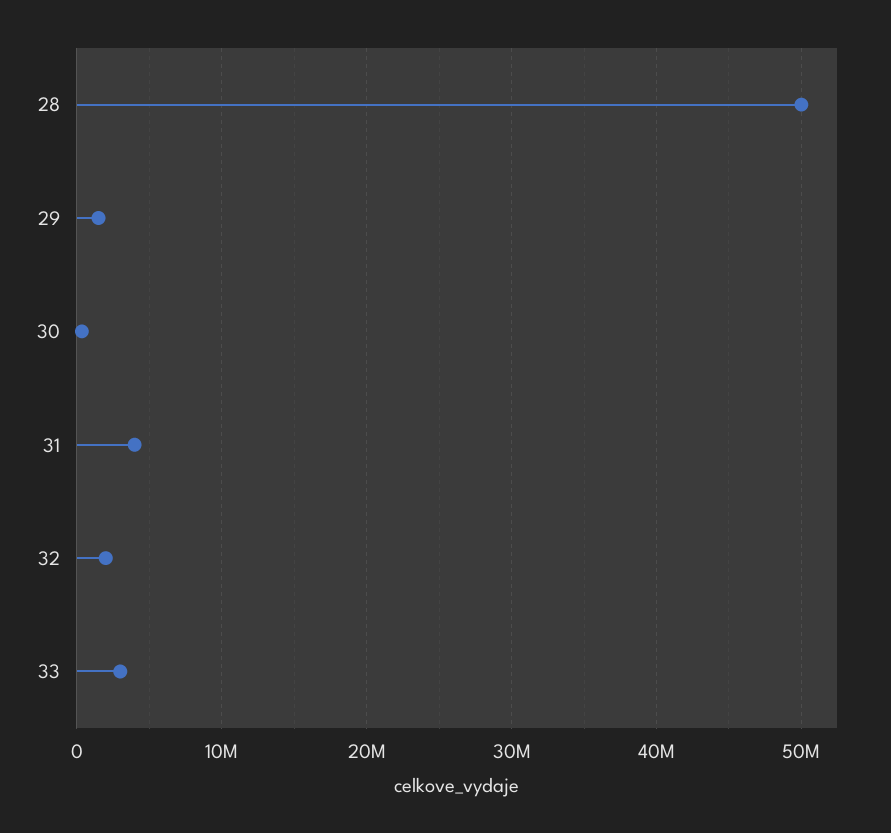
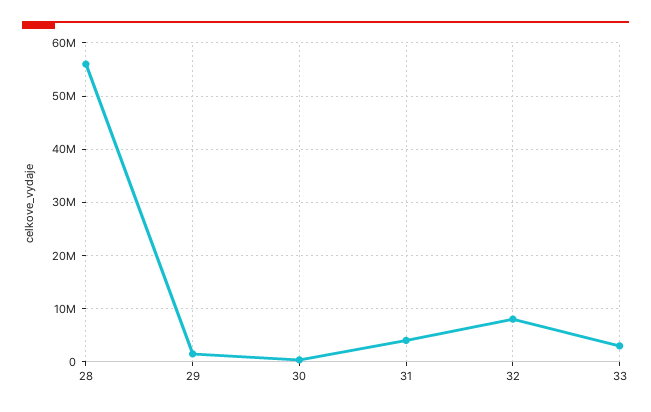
  {
-   "28": 50000000,
+   "28": 56000000,
    "29": 2000000,
    "30": 0,
    "31": 4000000,
-   "32": 2000000,
+   "32": 8000000,
    "33": 3000000
  }

